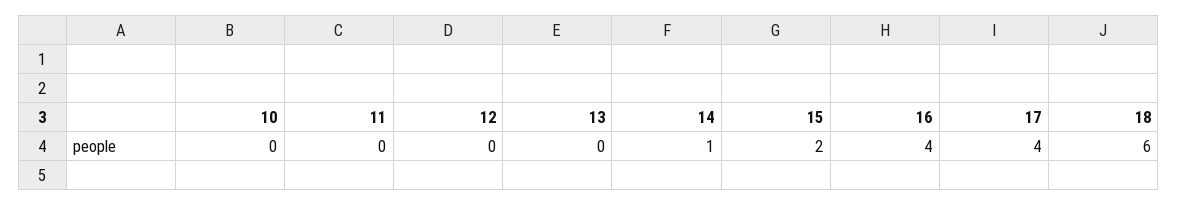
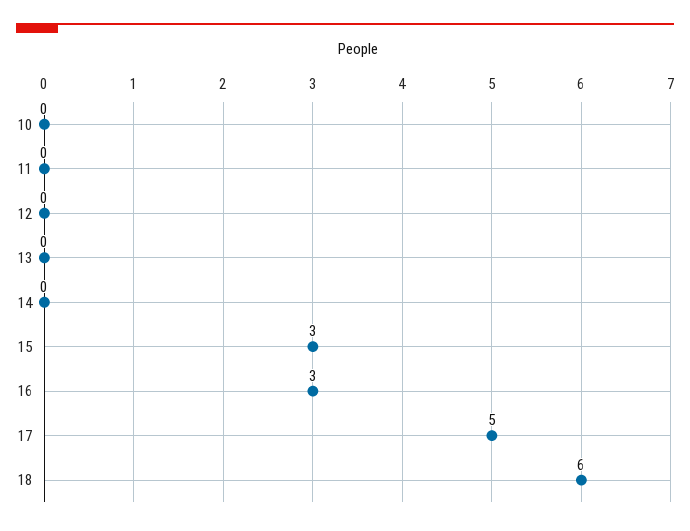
  {
    "10": 0,
    "11": 0,
    "12": 0,
    "13": 0,
-   "14": 1,
+   "14": 0,
-   "15": 2,
+   "15": 3,
-   "16": 4,
+   "16": 3,
-   "17": 4,
+   "17": 5,
    "18": 6
  }

